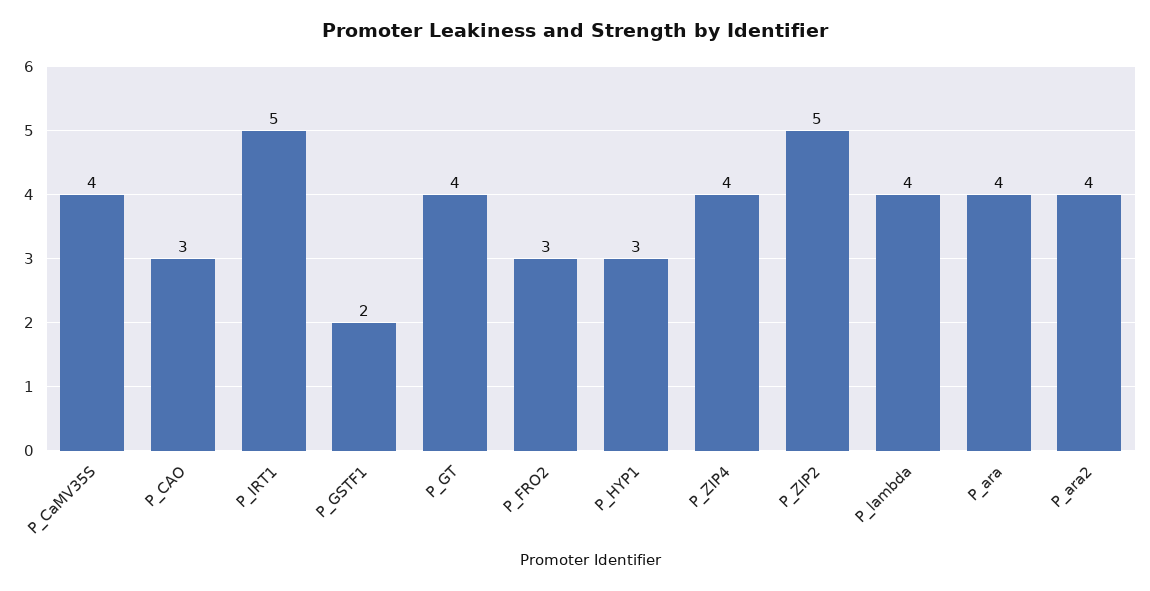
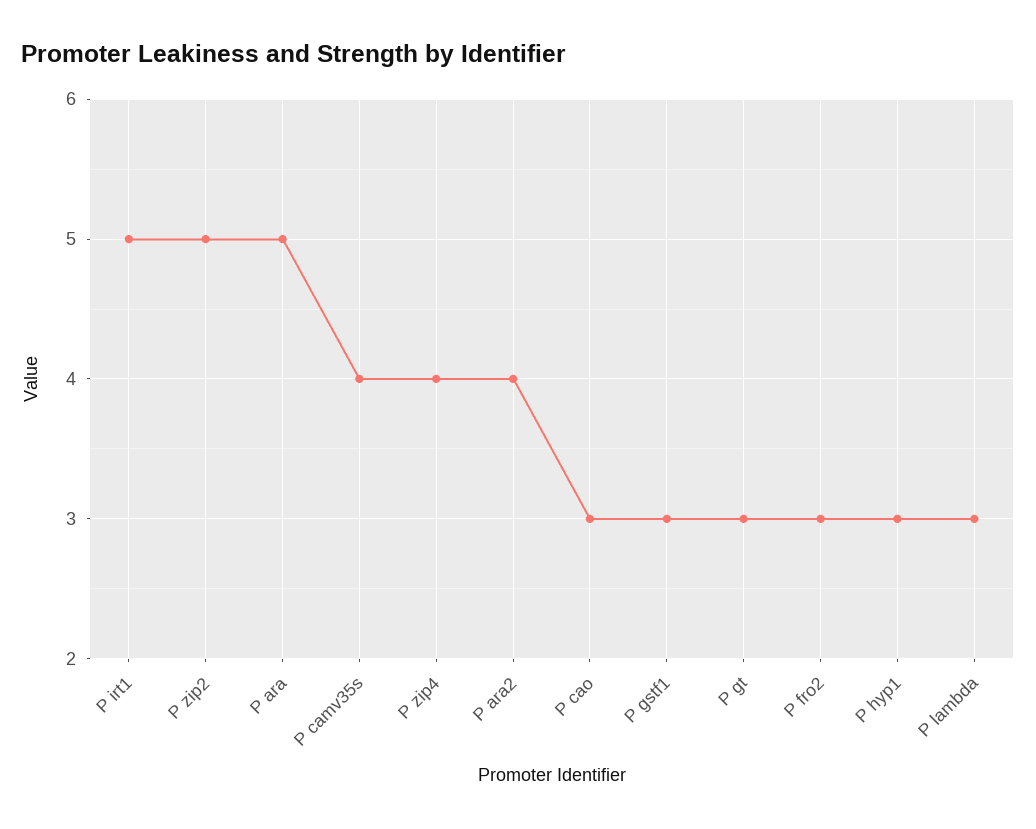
  {
    "P_CaMV35S": 4,
    "P_CAO": 3,
    "P_IRT1": 5,
-   "P_GSTF1": 2,
+   "P_GSTF1": 3,
-   "P_GT": 4,
+   "P_GT": 3,
    "P_FRO2": 3,
    "P_HYP1": 3,
    "P_ZIP4": 4,
    "P_ZIP2": 5,
-   "P_lambda": 4,
+   "P_lambda": 3,
-   "P_ara": 4,
+   "P_ara": 5,
    "P_ara2": 4
  }

